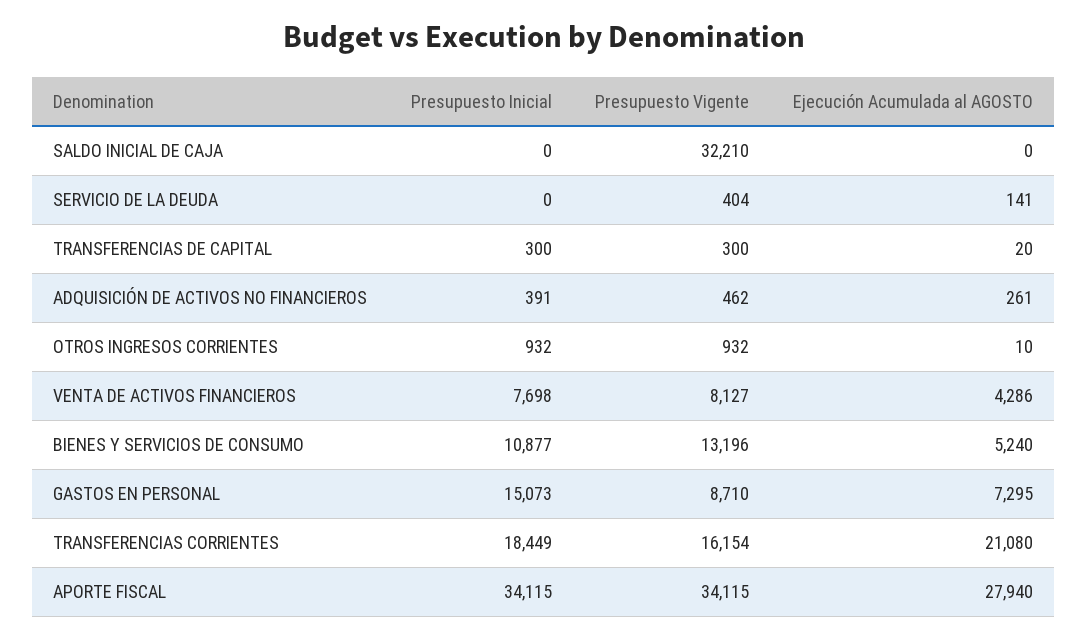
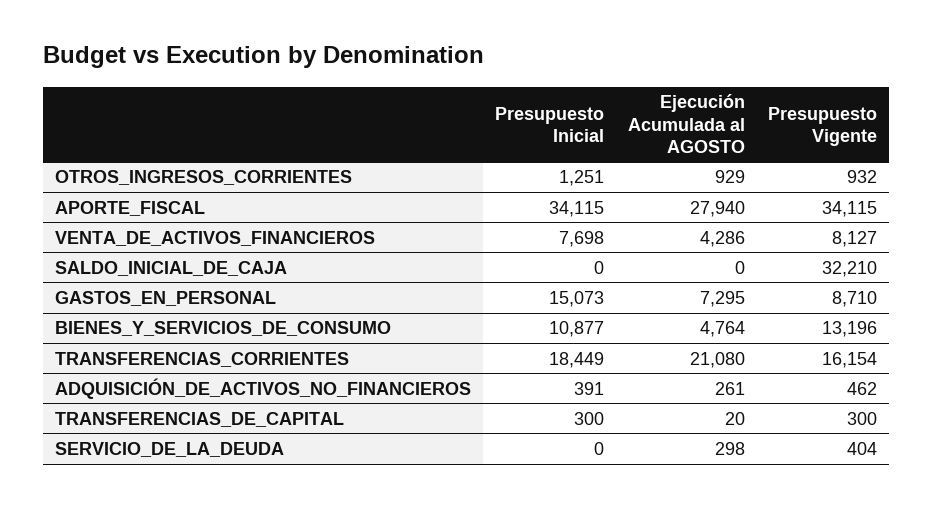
  {
    "Presupuesto Inicial": {
      "SALDO INICIAL DE CAJA": 0,
      "SERVICIO DE LA DEUDA": 0,
      "TRANSFERENCIAS DE CAPITAL": 300,
      "ADQUISICIÓN DE ACTIVOS NO FINANCIEROS": 391,
-     "OTROS INGRESOS CORRIENTES": 932,
+     "OTROS INGRESOS CORRIENTES": 1251,
      "VENTA DE ACTIVOS FINANCIEROS": 7698,
      "BIENES Y SERVICIOS DE CONSUMO": 10877,
      "GASTOS EN PERSONAL": 15073,
      "TRANSFERENCIAS CORRIENTES": 18449,
      "APORTE FISCAL": 34115
    },
    "Presupuesto Vigente": {
      "SALDO INICIAL DE CAJA": 32210,
      "SERVICIO DE LA DEUDA": 404,
      "TRANSFERENCIAS DE CAPITAL": 300,
      "ADQUISICIÓN DE ACTIVOS NO FINANCIEROS": 462,
      "OTROS INGRESOS CORRIENTES": 932,
      "VENTA DE ACTIVOS FINANCIEROS": 8127,
      "BIENES Y SERVICIOS DE CONSUMO": 13196,
      "GASTOS EN PERSONAL": 8710,
      "TRANSFERENCIAS CORRIENTES": 16154,
      "APORTE FISCAL": 34115
    },
    "Ejecución Acumulada al AGOSTO": {
      "SALDO INICIAL DE CAJA": 0,
-     "SERVICIO DE LA DEUDA": 141,
+     "SERVICIO DE LA DEUDA": 298,
      "TRANSFERENCIAS DE CAPITAL": 20,
      "ADQUISICIÓN DE ACTIVOS NO FINANCIEROS": 261,
-     "OTROS INGRESOS CORRIENTES": 10,
+     "OTROS INGRESOS CORRIENTES": 929,
      "VENTA DE ACTIVOS FINANCIEROS": 4286,
-     "BIENES Y SERVICIOS DE CONSUMO": 5240,
+     "BIENES Y SERVICIOS DE CONSUMO": 4764,
      "GASTOS EN PERSONAL": 7295,
      "TRANSFERENCIAS CORRIENTES": 21080,
      "APORTE FISCAL": 27940
    }
  }

